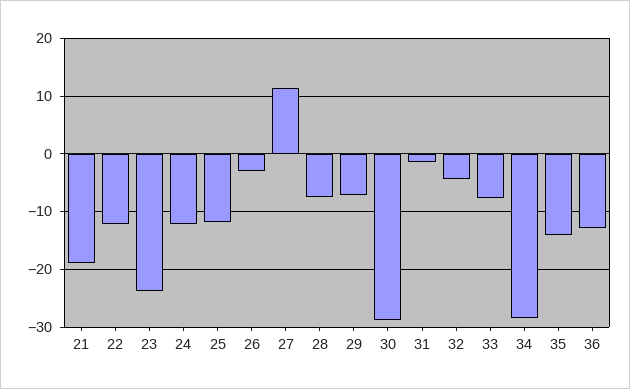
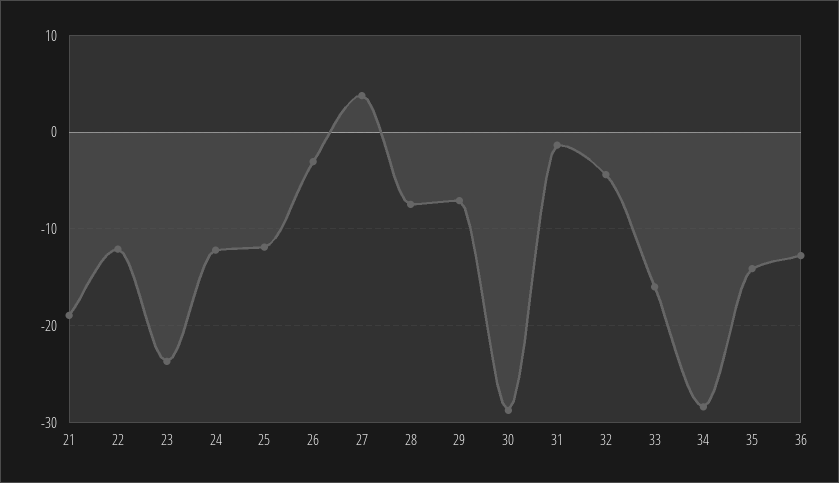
  {
    "21": -19,
    "22": -12,
    "23": -24,
    "24": -12,
    "25": -12,
    "26": -3,
-   "27": 12,
+   "27": 4,
    "28": -7,
    "29": -7,
    "30": -29,
    "31": -1,
    "32": -4,
-   "33": -8,
+   "33": -16,
    "34": -28,
    "35": -14,
    "36": -13
  }

